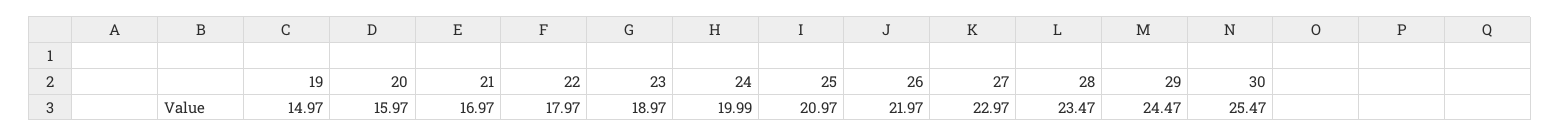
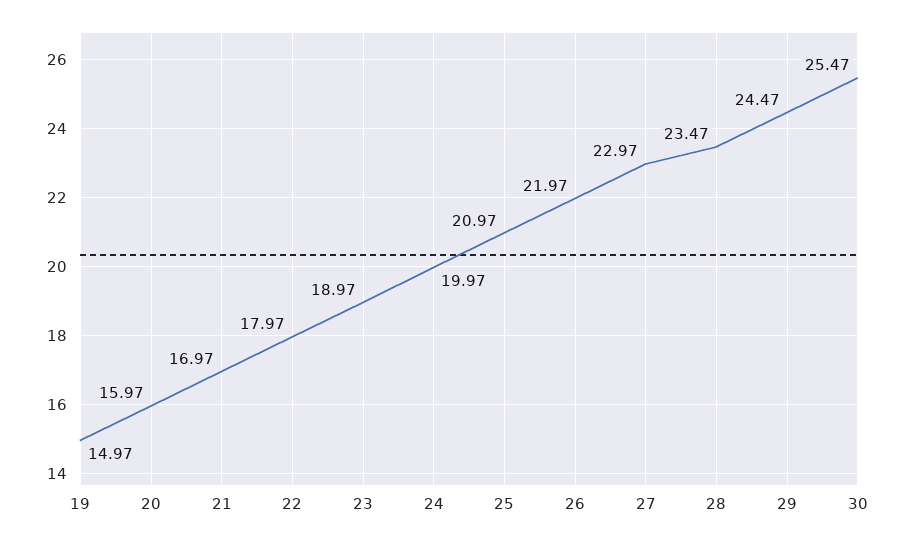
  {
    "19": 14.97,
    "20": 15.97,
    "21": 16.97,
    "22": 17.97,
    "23": 18.97,
-   "24": 19.99,
+   "24": 19.97,
    "25": 20.97,
    "26": 21.97,
    "27": 22.97,
    "28": 23.47,
    "29": 24.47,
    "30": 25.47
  }

